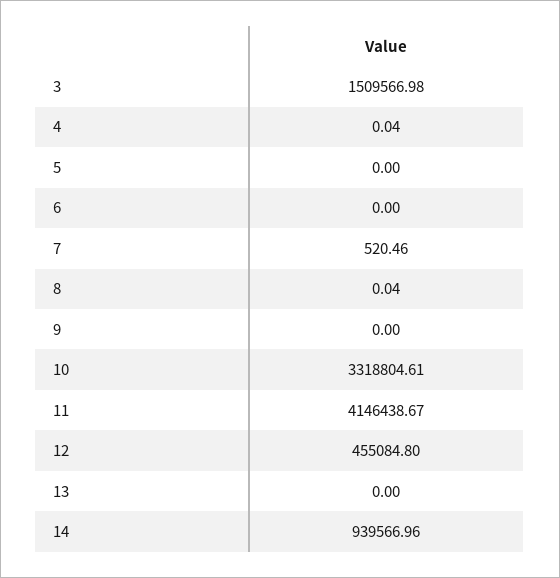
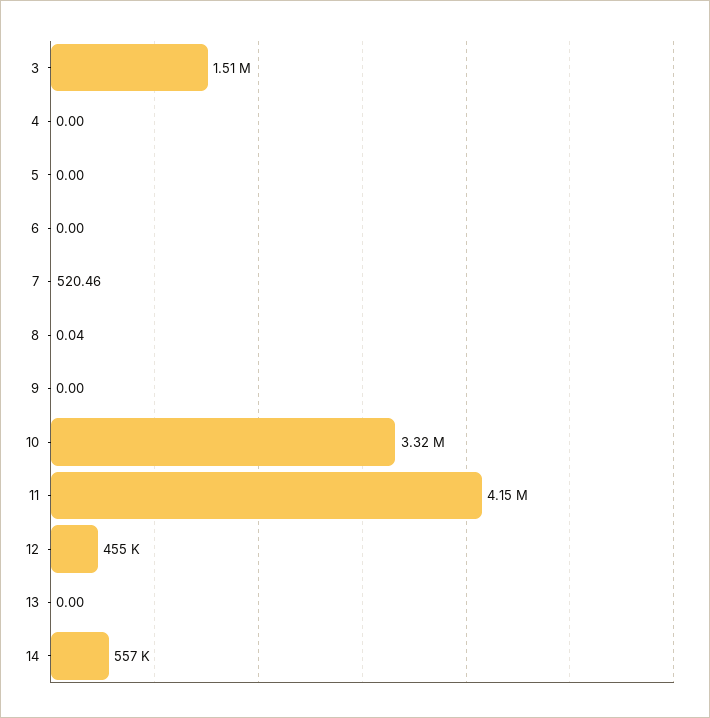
  {
    "3": 1509566.98,
-   "4": 0.04,
+   "4": 0,
    "5": 0,
    "6": 0,
    "7": 520.46,
    "8": 0.04,
    "9": 0,
    "10": 3318804.61,
    "11": 4146438.67,
    "12": 455084.8,
    "13": 0,
-   "14": 939566.96
+   "14": 557000
  }

